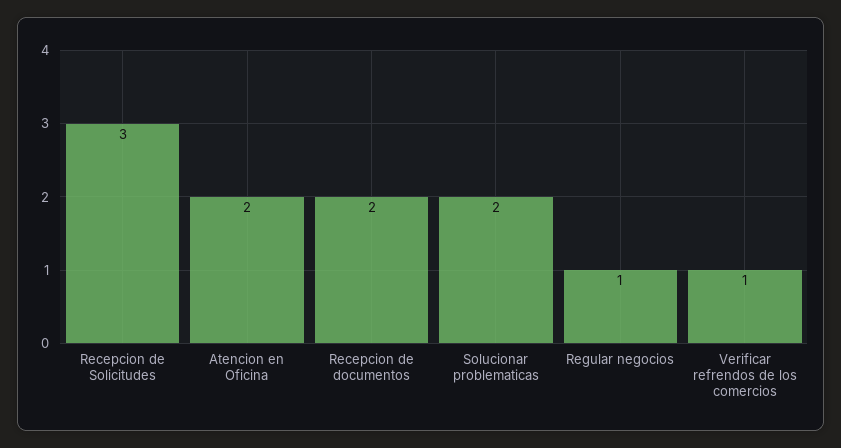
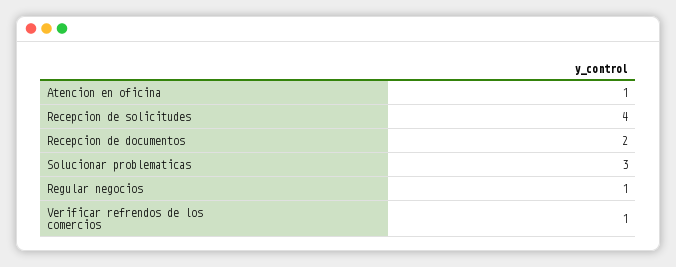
  {
-   "Recepcion de Solicitudes": 3,
+   "Recepcion de Solicitudes": 4,
-   "Atencion en Oficina": 2,
+   "Atencion en Oficina": 1,
    "Recepcion de documentos": 2,
-   "Solucionar problematicas": 2,
+   "Solucionar problematicas": 3,
    "Regular negocios": 1,
    "Verificar refrendos de los comercios": 1
  }

